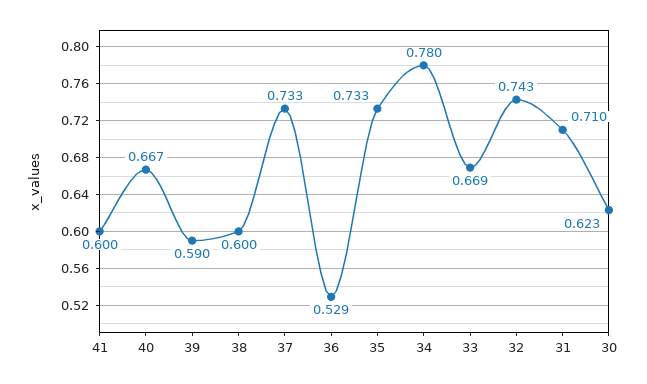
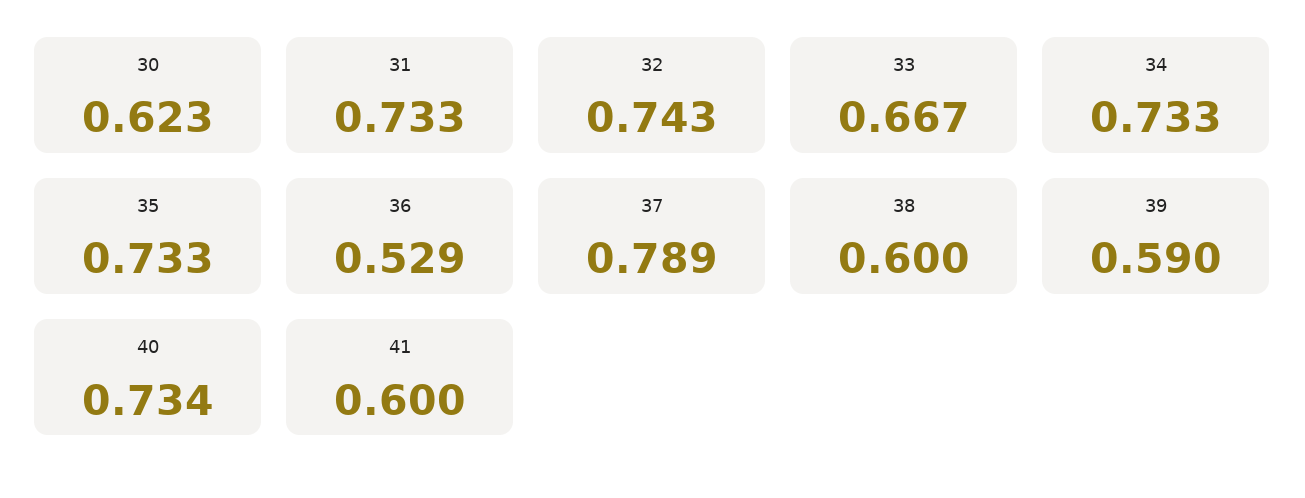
  {
    "41": 0.6,
-   "40": 0.667,
+   "40": 0.734,
    "39": 0.59,
    "38": 0.6,
-   "37": 0.733,
+   "37": 0.789,
    "36": 0.529,
    "35": 0.733,
-   "34": 0.78,
+   "34": 0.733,
-   "33": 0.669,
+   "33": 0.667,
    "32": 0.743,
-   "31": 0.71,
+   "31": 0.733,
    "30": 0.623
  }

